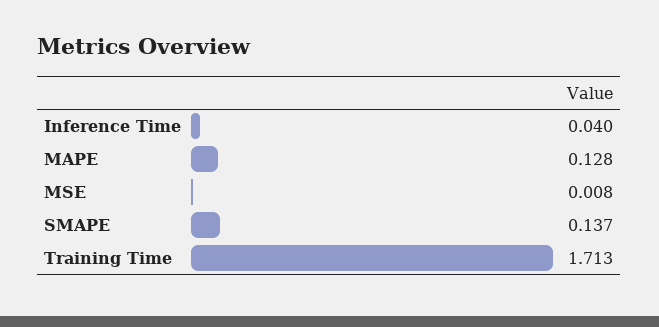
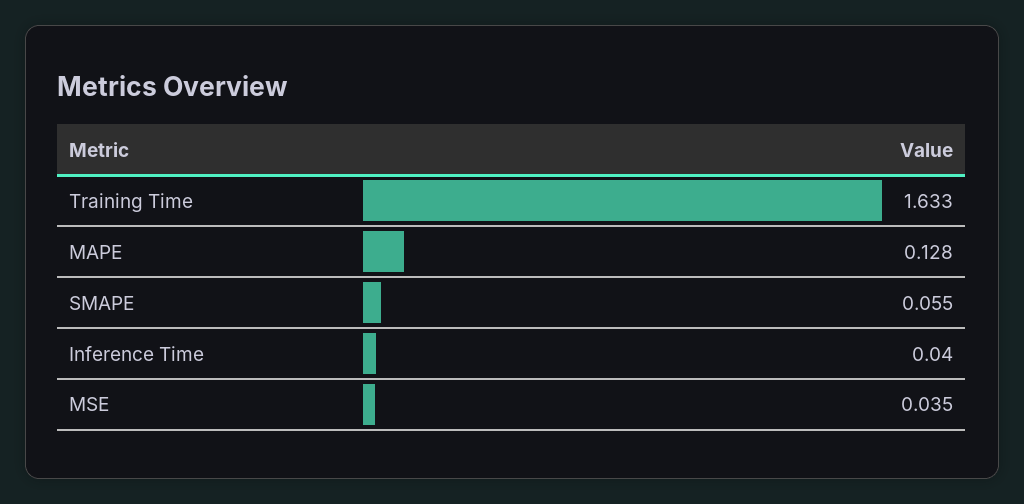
  {
    "Inference Time": 0.04,
    "MAPE": 0.128,
-   "MSE": 0.008,
+   "MSE": 0.035,
-   "SMAPE": 0.137,
+   "SMAPE": 0.055,
-   "Training Time": 1.713
+   "Training Time": 1.633
  }

